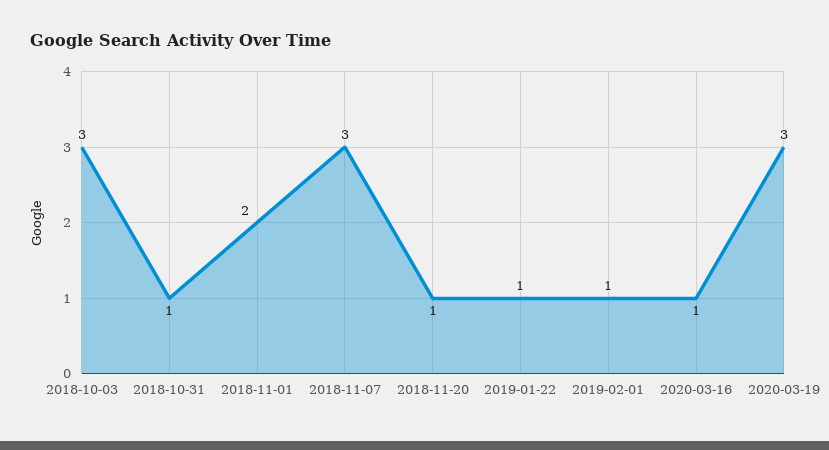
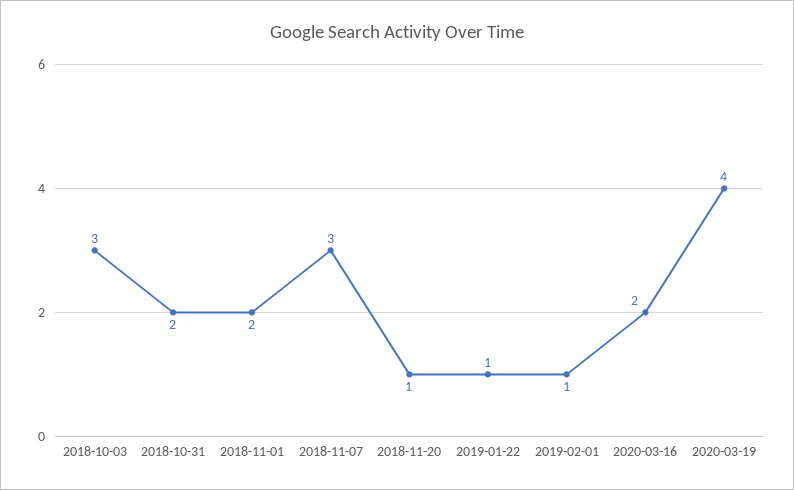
  {
    "2018-10-03": 3,
-   "2018-10-31": 1,
+   "2018-10-31": 2,
    "2018-11-01": 2,
    "2018-11-07": 3,
    "2018-11-20": 1,
    "2019-01-22": 1,
    "2019-02-01": 1,
-   "2020-03-16": 1,
+   "2020-03-16": 2,
-   "2020-03-19": 3
+   "2020-03-19": 4
  }

